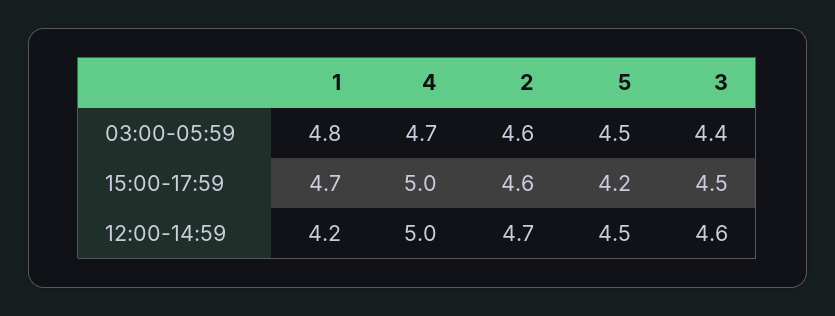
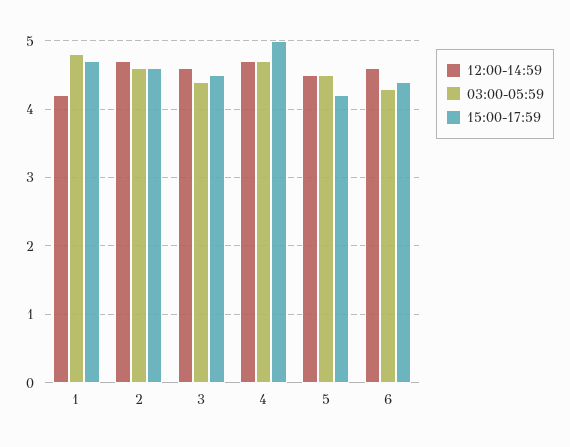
  {
    "03:00-05:59": {
      "1": 4.8,
      "4": 4.7,
      "2": 4.6,
      "5": 4.5,
-     "3": 4.4
+     "3": 4.4,
+     "6": 4.3
    },
    "15:00-17:59": {
      "1": 4.7,
      "4": 5,
      "2": 4.6,
      "5": 4.2,
-     "3": 4.5
+     "3": 4.5,
+     "6": 4.4
    },
    "12:00-14:59": {
      "1": 4.2,
-     "4": 5,
+     "4": 4.7,
      "2": 4.7,
      "5": 4.5,
-     "3": 4.6
+     "3": 4.6,
+     "6": 4.6
    }
  }

